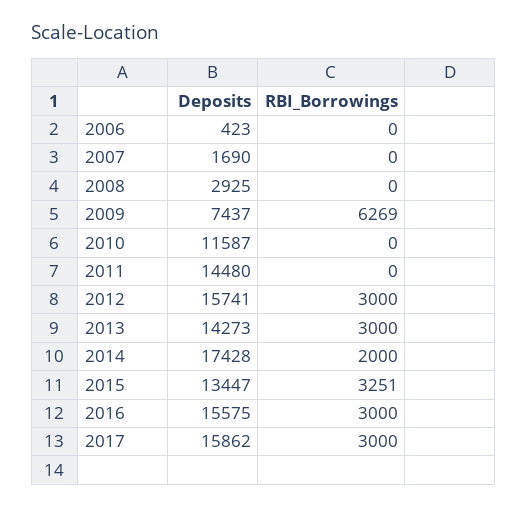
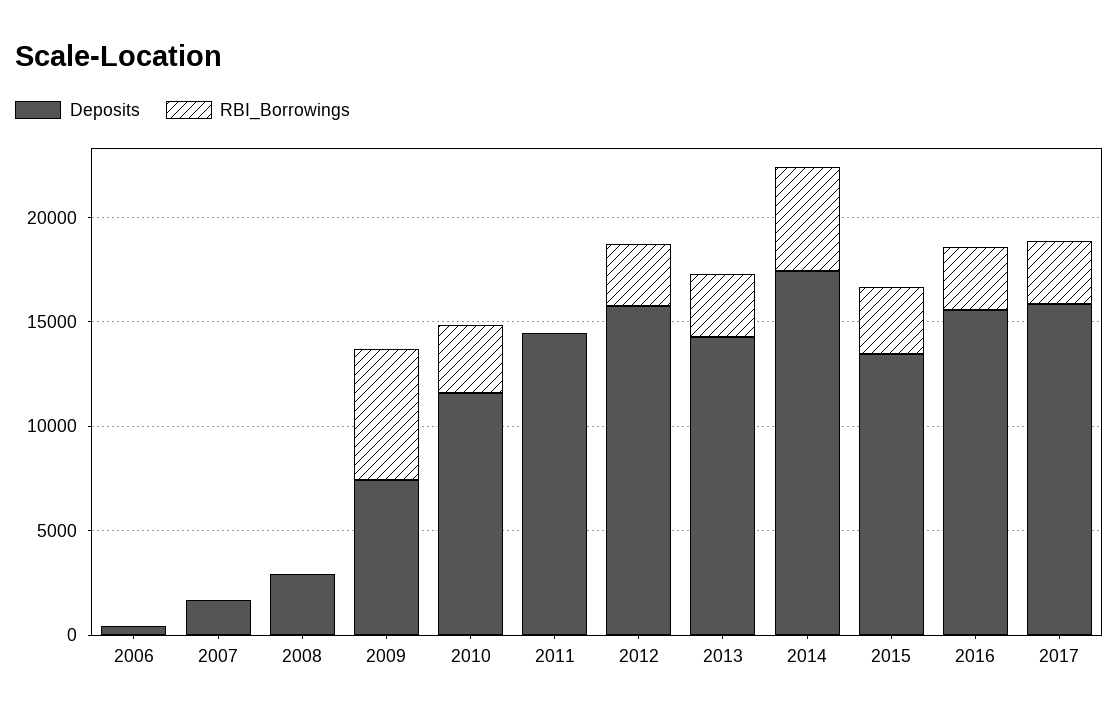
  {
    "Deposits": {
      "2006": 423,
      "2007": 1690,
      "2008": 2925,
      "2009": 7437,
      "2010": 11587,
      "2011": 14480,
      "2012": 15741,
      "2013": 14273,
      "2014": 17428,
      "2015": 13447,
      "2016": 15575,
      "2017": 15862
    },
    "RBI_Borrowings": {
      "2006": 0,
      "2007": 0,
      "2008": 0,
      "2009": 6269,
-     "2010": 0,
+     "2010": 3000,
      "2011": 0,
      "2012": 3000,
      "2013": 3000,
-     "2014": 2000,
+     "2014": 5000,
      "2015": 3251,
      "2016": 3000,
      "2017": 3000
    }
  }

